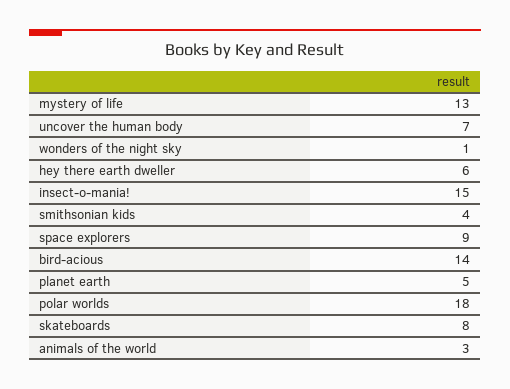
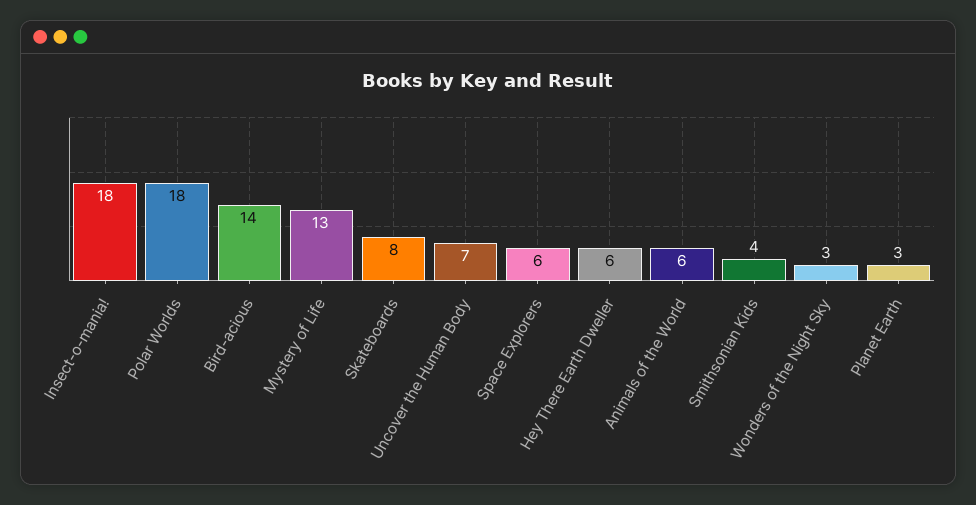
  {
    "mystery of life": 13,
    "uncover the human body": 7,
-   "wonders of the night sky": 1,
+   "wonders of the night sky": 3,
    "hey there earth dweller": 6,
-   "insect-o-mania!": 15,
+   "insect-o-mania!": 18,
    "smithsonian kids": 4,
-   "space explorers": 9,
+   "space explorers": 6,
    "bird-acious": 14,
-   "planet earth": 5,
+   "planet earth": 3,
    "polar worlds": 18,
    "skateboards": 8,
-   "animals of the world": 3
+   "animals of the world": 6
  }

